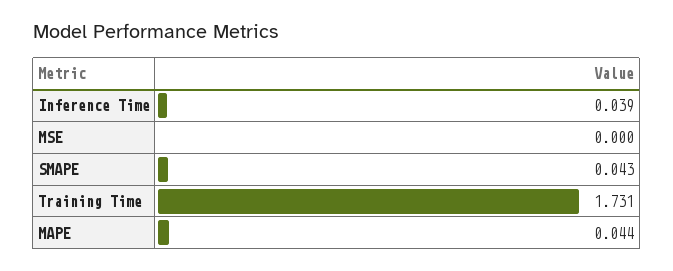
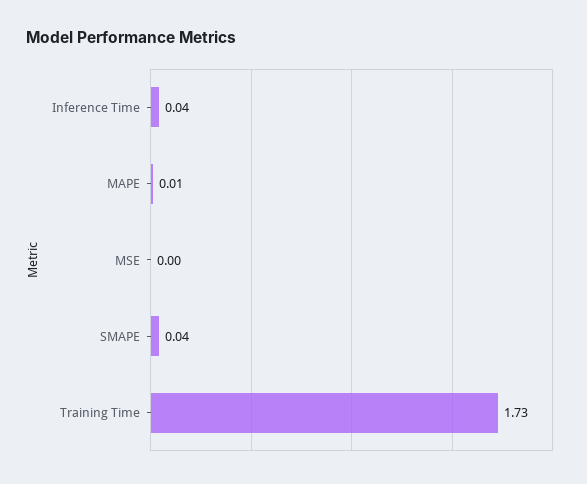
  {
    "Inference Time": 0.039,
    "MSE": 0,
    "SMAPE": 0.043,
    "Training Time": 1.731,
-   "MAPE": 0.044
+   "MAPE": 0.01
  }

